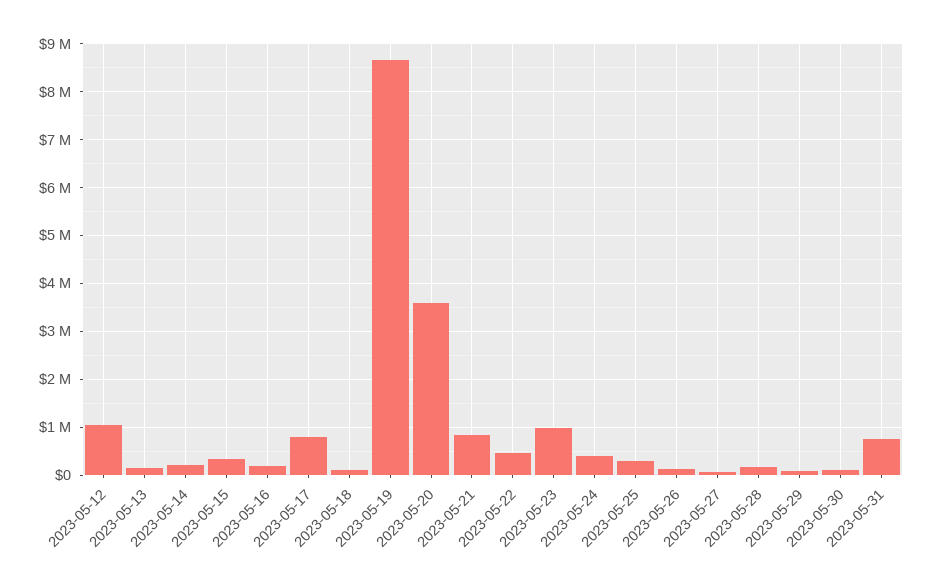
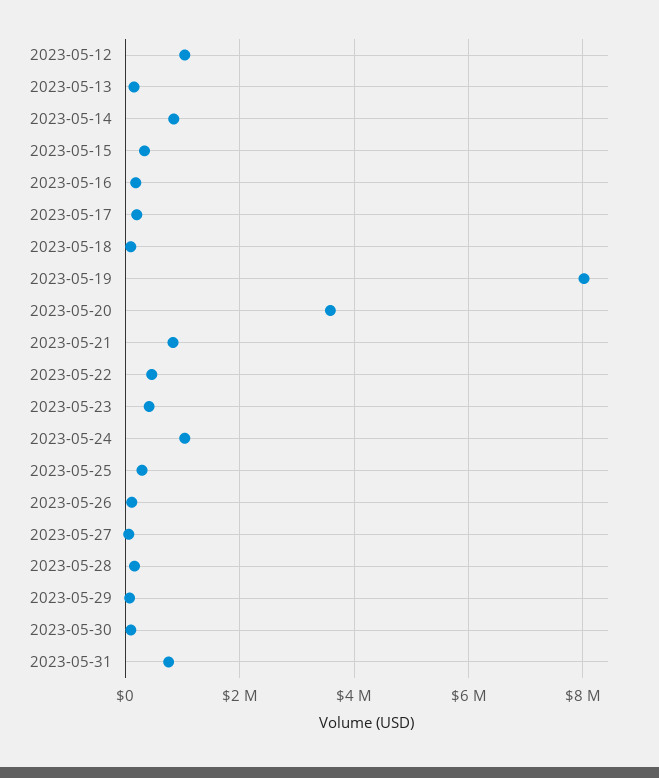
  {
    "2023-05-12": 1000000,
    "2023-05-13": 200000,
-   "2023-05-14": 200000,
+   "2023-05-14": 800000,
    "2023-05-15": 400000,
    "2023-05-16": 200000,
-   "2023-05-17": 800000,
+   "2023-05-17": 200000,
    "2023-05-18": 200000,
-   "2023-05-19": 8600000,
+   "2023-05-19": 8000000,
    "2023-05-20": 3600000,
    "2023-05-21": 800000,
    "2023-05-22": 400000,
-   "2023-05-23": 1000000,
+   "2023-05-23": 400000,
-   "2023-05-24": 400000,
+   "2023-05-24": 1000000,
    "2023-05-25": 200000,
    "2023-05-26": 200000,
    "2023-05-27": 0,
    "2023-05-28": 200000,
    "2023-05-29": 0,
    "2023-05-30": 200000,
    "2023-05-31": 800000
  }

